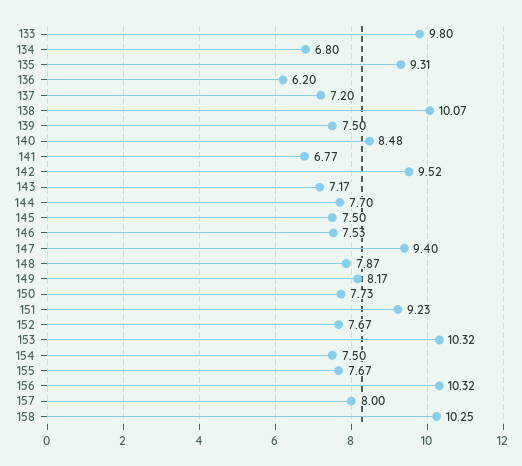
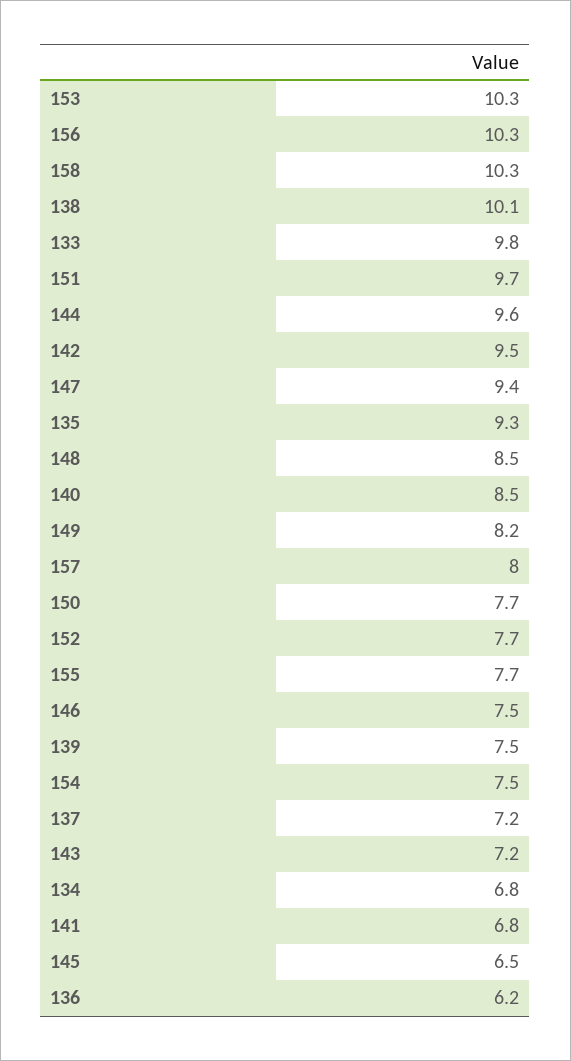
  {
    "133": 9.8,
    "134": 6.8,
    "135": 9.31,
    "136": 6.2,
    "137": 7.2,
    "138": 10.07,
    "139": 7.5,
    "140": 8.48,
    "141": 6.77,
    "142": 9.52,
    "143": 7.17,
-   "144": 7.7,
+   "144": 9.6,
-   "145": 7.5,
+   "145": 6.5,
    "146": 7.53,
    "147": 9.4,
-   "148": 7.87,
+   "148": 8.5,
    "149": 8.17,
    "150": 7.73,
-   "151": 9.23,
+   "151": 9.7,
    "152": 7.67,
    "153": 10.32,
    "154": 7.5,
    "155": 7.67,
    "156": 10.32,
    "157": 8,
    "158": 10.25
  }

